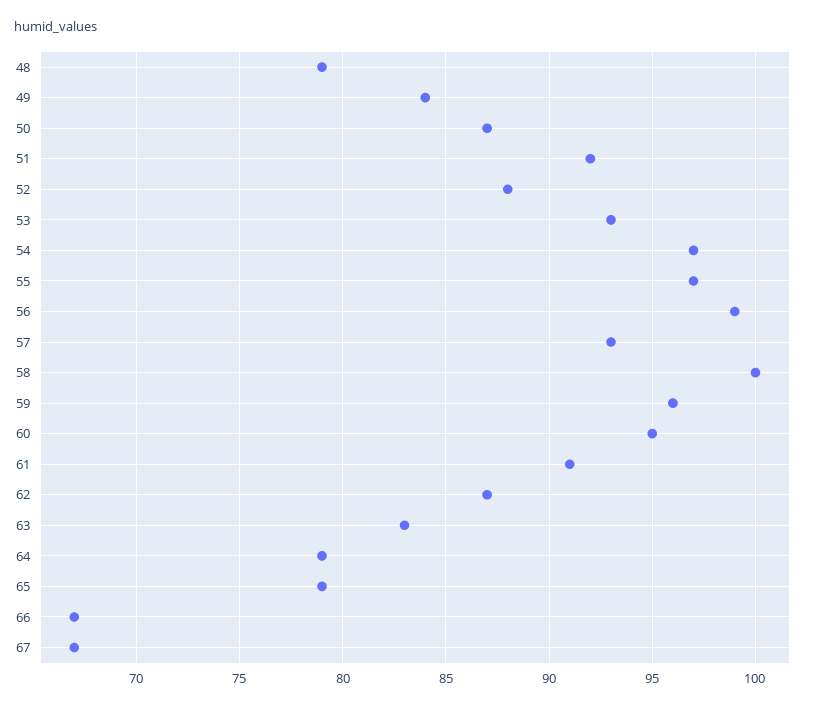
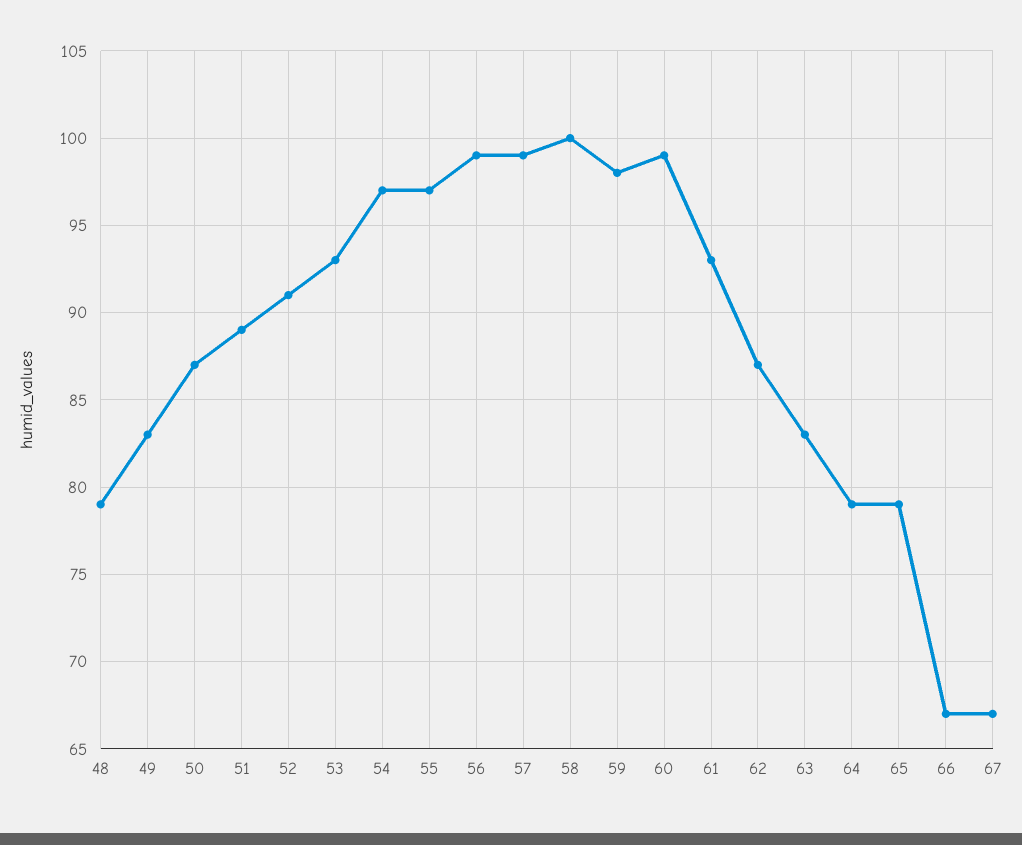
  {
    "48": 79,
-   "49": 84,
+   "49": 83,
    "50": 87,
-   "51": 92,
+   "51": 89,
-   "52": 88,
+   "52": 91,
    "53": 93,
    "54": 97,
    "55": 97,
    "56": 99,
-   "57": 93,
+   "57": 99,
    "58": 100,
-   "59": 96,
+   "59": 98,
-   "60": 95,
+   "60": 99,
-   "61": 91,
+   "61": 93,
    "62": 87,
    "63": 83,
    "64": 79,
    "65": 79,
    "66": 67,
    "67": 67
  }

